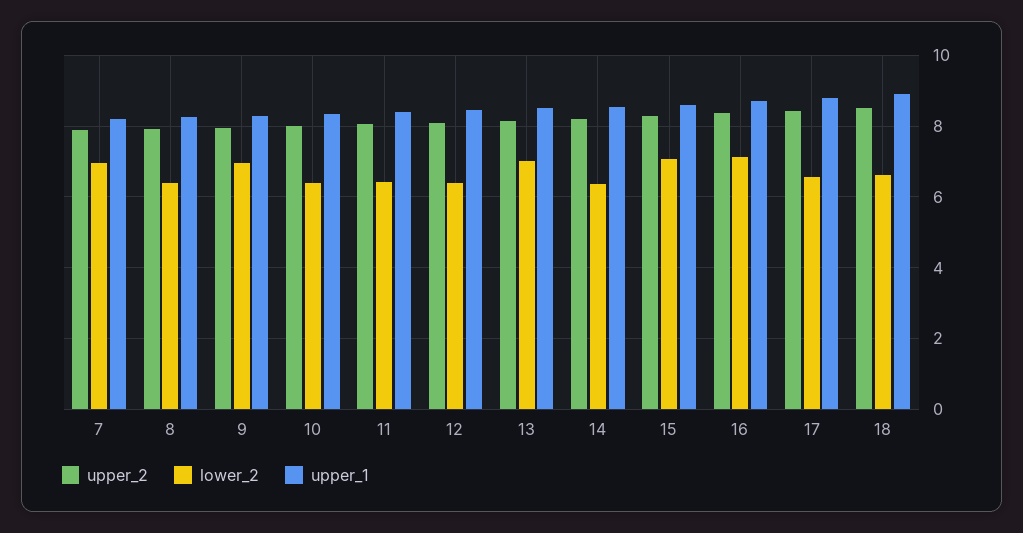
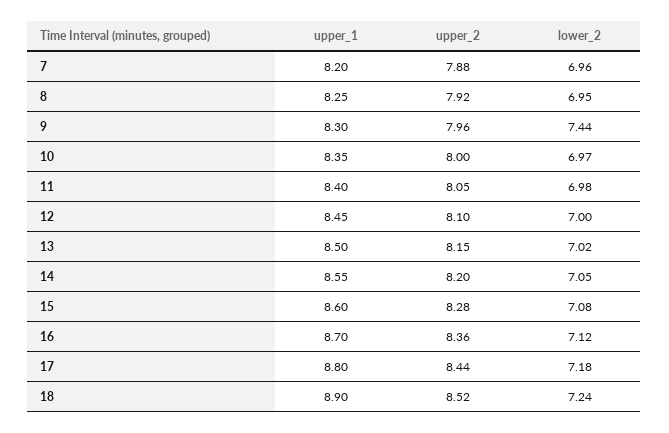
  {
    "upper_2": {
      "7": 7.88,
      "8": 7.92,
      "9": 7.96,
      "10": 8,
      "11": 8.05,
      "12": 8.1,
      "13": 8.15,
      "14": 8.2,
      "15": 8.28,
      "16": 8.36,
      "17": 8.44,
      "18": 8.52
    },
    "lower_2": {
      "7": 6.96,
-     "8": 6.4,
+     "8": 6.95,
-     "9": 7,
+     "9": 7.44,
-     "10": 6.4,
+     "10": 6.97,
-     "11": 6.4,
+     "11": 6.98,
-     "12": 6.4,
+     "12": 7,
      "13": 7.02,
-     "14": 6.4,
+     "14": 7.05,
      "15": 7.08,
      "16": 7.12,
-     "17": 6.6,
+     "17": 7.18,
-     "18": 6.6
+     "18": 7.24
    },
    "upper_1": {
      "7": 8.2,
      "8": 8.25,
      "9": 8.3,
      "10": 8.35,
      "11": 8.4,
      "12": 8.45,
      "13": 8.5,
      "14": 8.55,
      "15": 8.6,
      "16": 8.7,
      "17": 8.8,
      "18": 8.9
    }
  }

